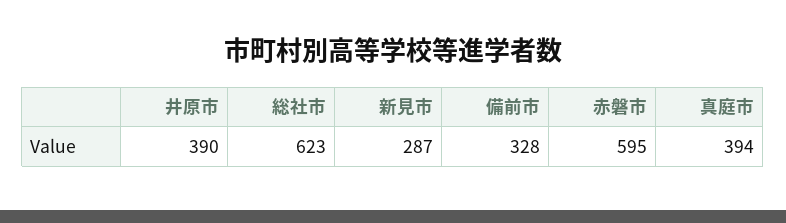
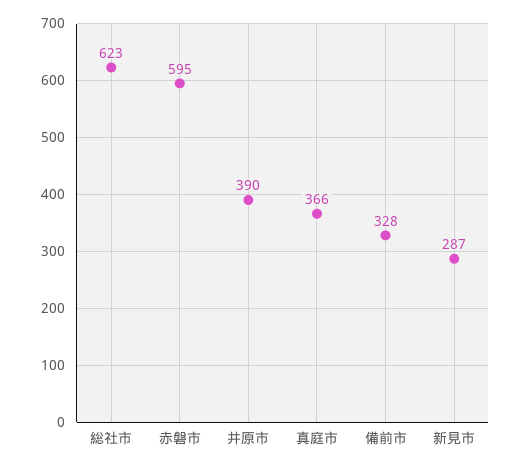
  {
    "井原市": 390,
    "総社市": 623,
    "新見市": 287,
    "備前市": 328,
    "赤磐市": 595,
-   "真庭市": 394
+   "真庭市": 366
  }

